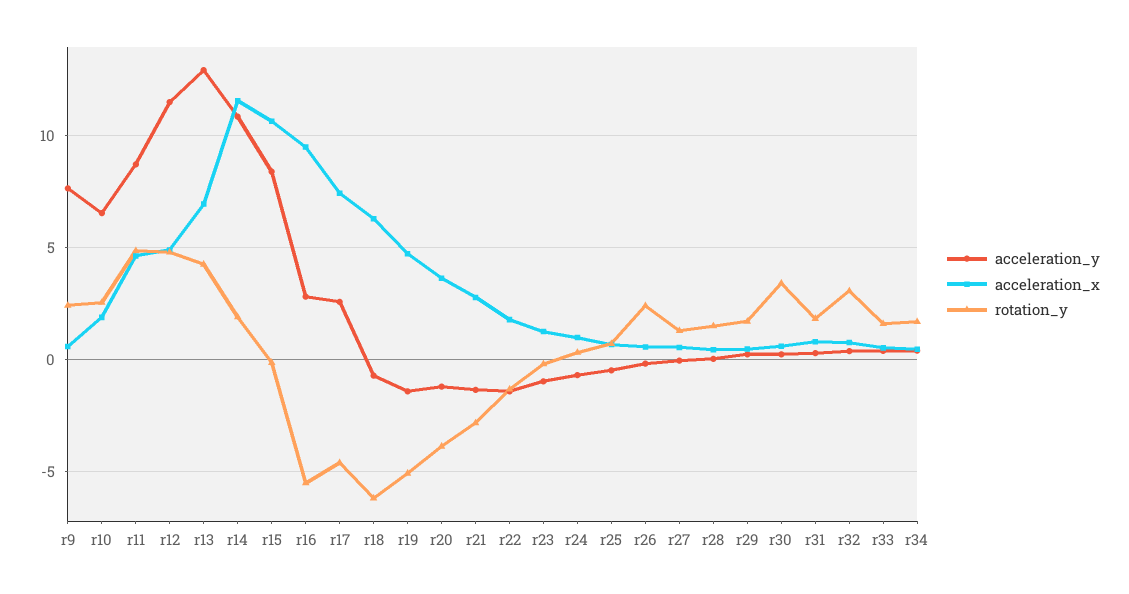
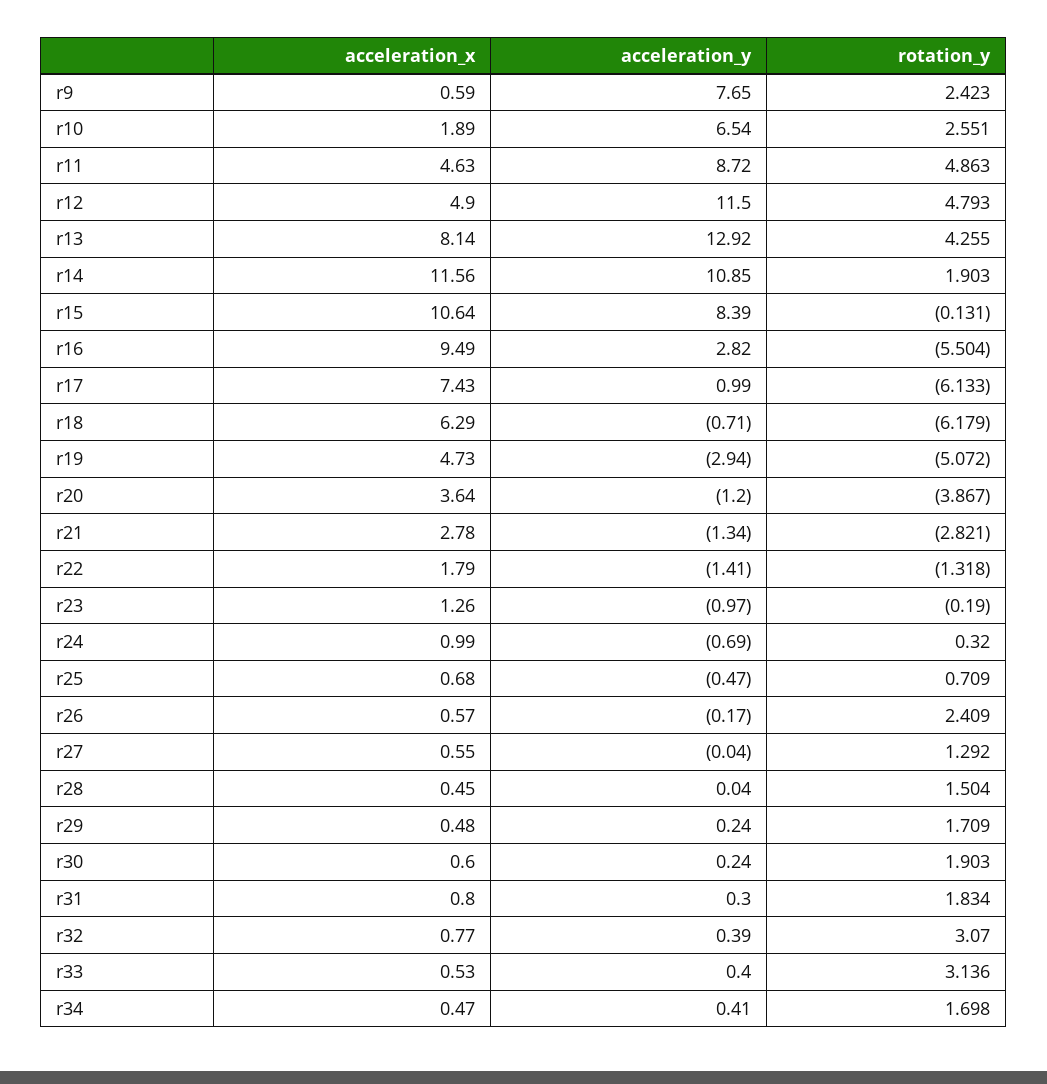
  {
    "acceleration_y": {
      "r9": 7.65,
      "r10": 6.54,
      "r11": 8.72,
      "r12": 11.5,
      "r13": 12.92,
      "r14": 10.85,
      "r15": 8.39,
      "r16": 2.82,
-     "r17": 2.5,
+     "r17": 0.99,
      "r18": -0.71,
-     "r19": -1.5,
+     "r19": -2.94,
      "r20": -1.2,
      "r21": -1.34,
      "r22": -1.41,
      "r23": -0.97,
      "r24": -0.69,
      "r25": -0.47,
      "r26": -0.17,
      "r27": -0.04,
      "r28": 0.04,
      "r29": 0.24,
      "r30": 0.24,
      "r31": 0.3,
      "r32": 0.39,
      "r33": 0.4,
      "r34": 0.41
    },
    "acceleration_x": {
      "r9": 0.59,
      "r10": 1.89,
      "r11": 4.63,
      "r12": 4.9,
-     "r13": 7,
+     "r13": 8.14,
      "r14": 11.56,
      "r15": 10.64,
      "r16": 9.49,
      "r17": 7.43,
      "r18": 6.29,
      "r19": 4.73,
      "r20": 3.64,
      "r21": 2.78,
      "r22": 1.79,
      "r23": 1.26,
      "r24": 0.99,
      "r25": 0.68,
      "r26": 0.57,
      "r27": 0.55,
      "r28": 0.45,
      "r29": 0.48,
      "r30": 0.6,
      "r31": 0.8,
      "r32": 0.77,
      "r33": 0.53,
      "r34": 0.47
    },
    "rotation_y": {
      "r9": 2.423,
      "r10": 2.551,
      "r11": 4.863,
      "r12": 4.793,
      "r13": 4.255,
      "r14": 1.903,
      "r15": -0.131,
      "r16": -5.504,
-     "r17": -4.5,
+     "r17": -6.133,
      "r18": -6.179,
      "r19": -5.072,
      "r20": -3.867,
      "r21": -2.821,
      "r22": -1.318,
      "r23": -0.19,
      "r24": 0.32,
      "r25": 0.709,
      "r26": 2.409,
      "r27": 1.292,
      "r28": 1.504,
      "r29": 1.709,
-     "r30": 3.5,
+     "r30": 1.903,
      "r31": 1.834,
      "r32": 3.07,
-     "r33": 1.5,
+     "r33": 3.136,
      "r34": 1.698
    }
  }

